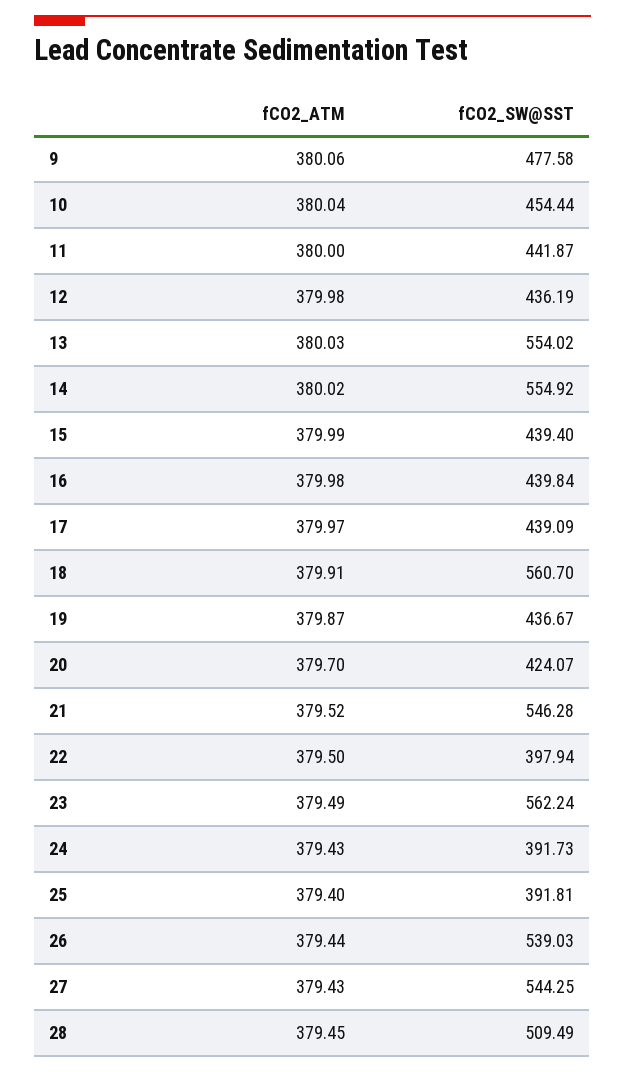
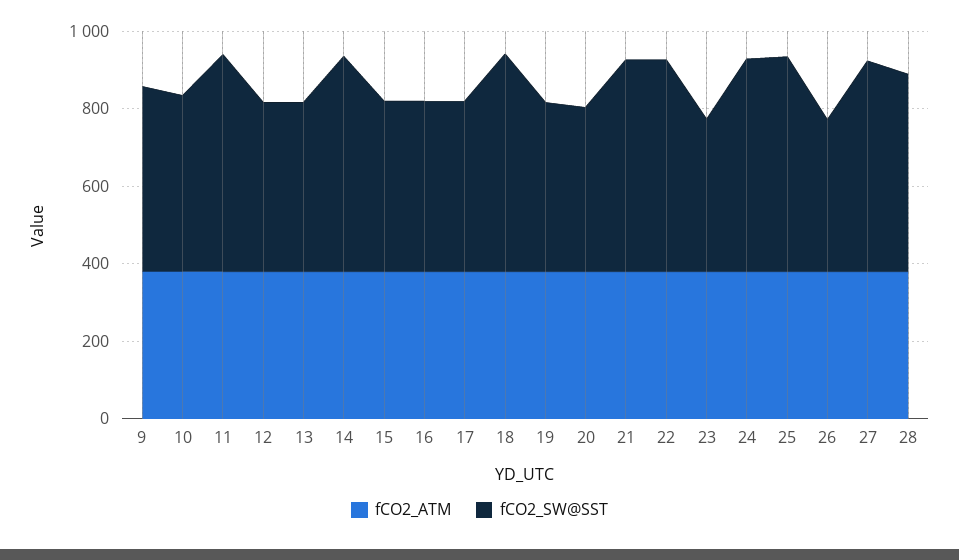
  {
    "fCO2_ATM": {
      "9": 380.06,
      "10": 380.04,
      "11": 380,
      "12": 379.98,
      "13": 380.03,
      "14": 380.02,
      "15": 379.99,
      "16": 379.98,
      "17": 379.97,
      "18": 379.91,
      "19": 379.87,
      "20": 379.7,
      "21": 379.52,
      "22": 379.5,
      "23": 379.49,
      "24": 379.43,
      "25": 379.4,
      "26": 379.44,
      "27": 379.43,
      "28": 379.45
    },
    "fCO2_SW@SST": {
      "9": 477.58,
      "10": 454.44,
-     "11": 441.87,
+     "11": 550,
      "12": 436.19,
-     "13": 554.02,
+     "13": 450,
      "14": 554.92,
      "15": 439.4,
      "16": 439.84,
      "17": 439.09,
      "18": 560.7,
      "19": 436.67,
      "20": 424.07,
      "21": 546.28,
-     "22": 397.94,
+     "22": 550,
-     "23": 562.24,
+     "23": 400,
-     "24": 391.73,
+     "24": 550,
-     "25": 391.81,
+     "25": 550,
-     "26": 539.03,
+     "26": 400,
      "27": 544.25,
      "28": 509.49
    }
  }

